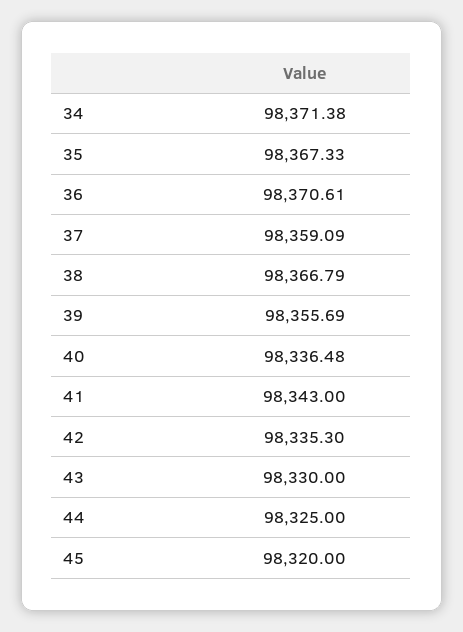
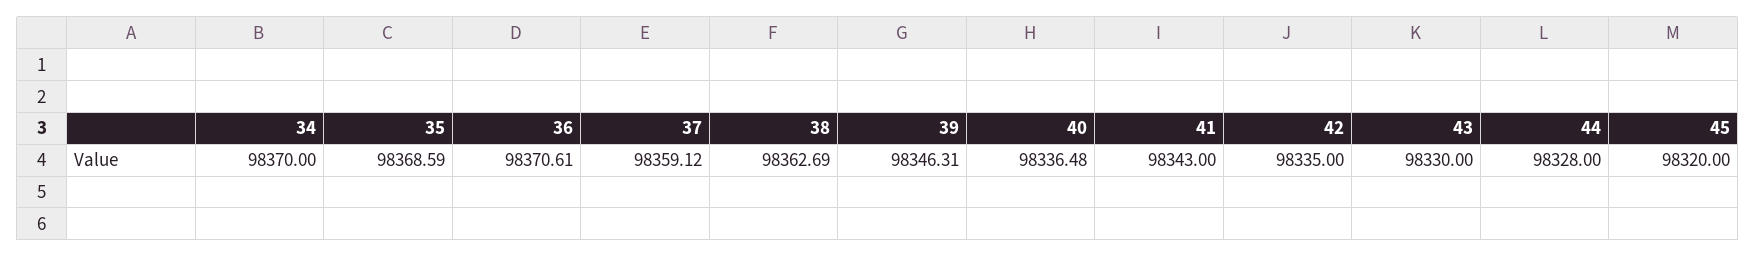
  {
-   "34": 98371.38,
+   "34": 98370,
-   "35": 98367.33,
+   "35": 98368.59,
    "36": 98370.61,
-   "37": 98359.09,
+   "37": 98359.12,
-   "38": 98366.79,
+   "38": 98362.69,
-   "39": 98355.69,
+   "39": 98346.31,
    "40": 98336.48,
    "41": 98343,
-   "42": 98335.3,
+   "42": 98335,
    "43": 98330,
-   "44": 98325,
+   "44": 98328,
    "45": 98320
  }

